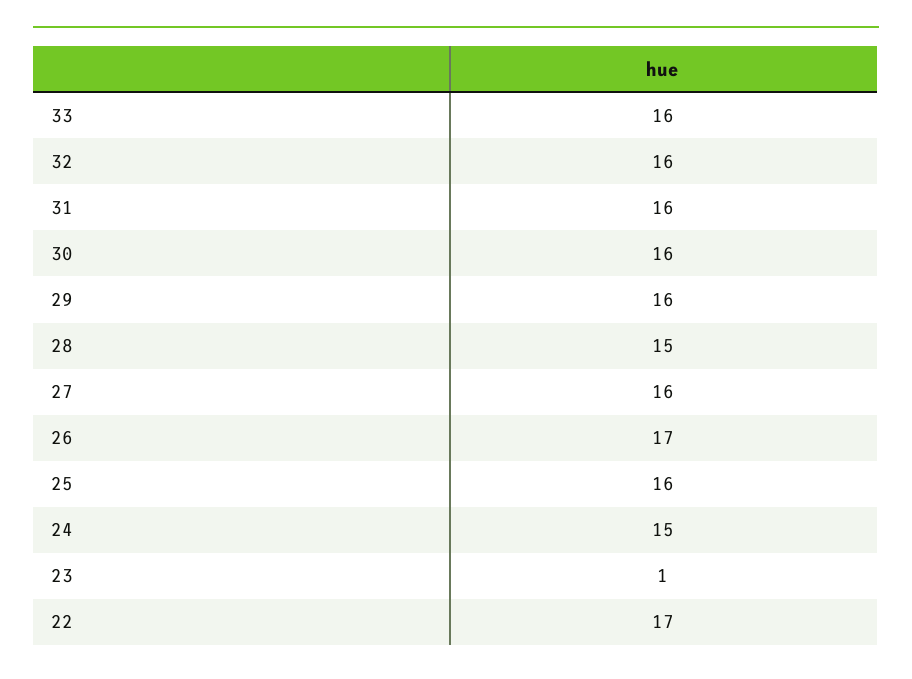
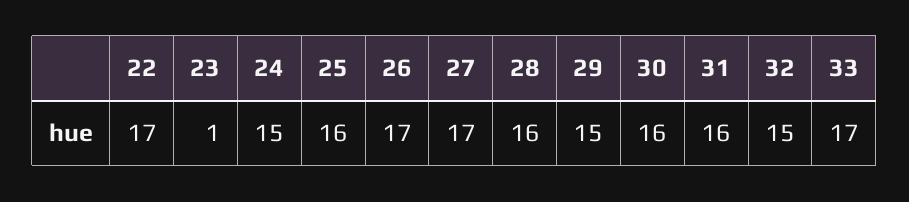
  {
-   "33": 16,
+   "33": 17,
-   "32": 16,
+   "32": 15,
    "31": 16,
    "30": 16,
-   "29": 16,
+   "29": 15,
-   "28": 15,
+   "28": 16,
-   "27": 16,
+   "27": 17,
    "26": 17,
    "25": 16,
    "24": 15,
    "23": 1,
    "22": 17
  }

